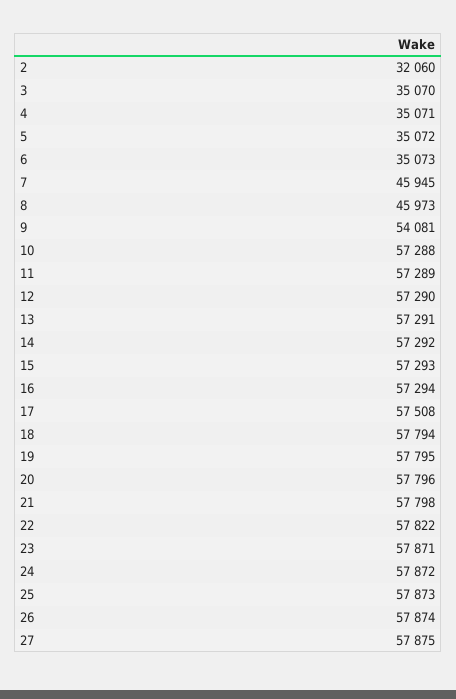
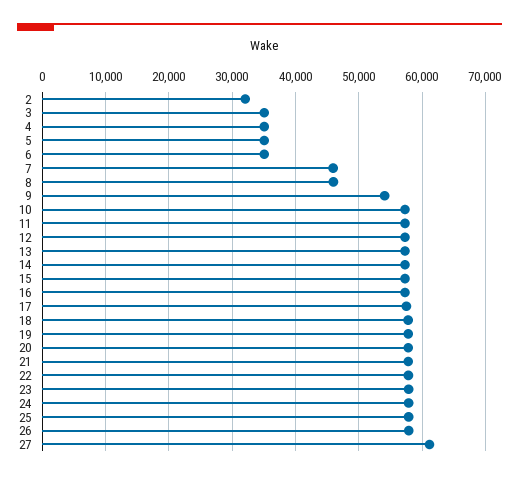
  {
    "2": 32060,
    "3": 35070,
    "4": 35071,
    "5": 35072,
    "6": 35073,
    "7": 45945,
    "8": 45973,
    "9": 54081,
    "10": 57288,
    "11": 57289,
    "12": 57290,
    "13": 57291,
    "14": 57292,
    "15": 57293,
    "16": 57294,
    "17": 57508,
    "18": 57794,
    "19": 57795,
    "20": 57796,
    "21": 57798,
    "22": 57822,
    "23": 57871,
    "24": 57872,
    "25": 57873,
    "26": 57874,
-   "27": 57875
+   "27": 61000
  }

